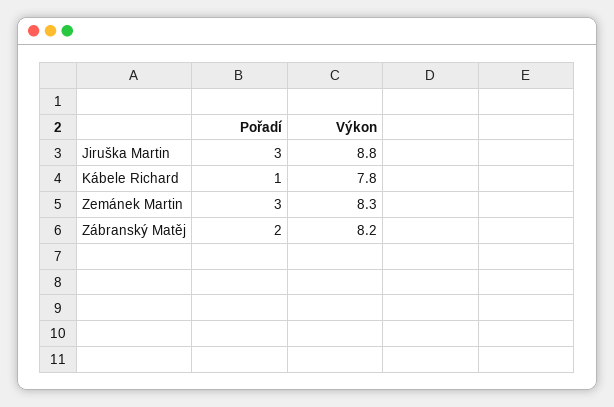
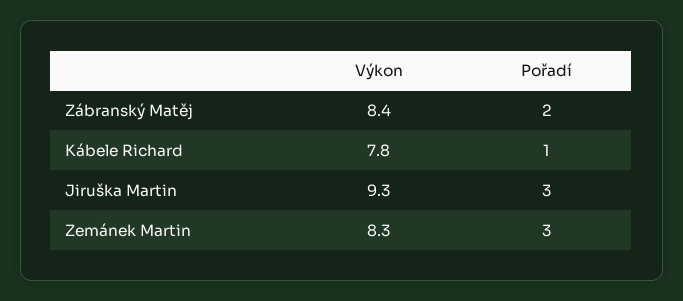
  {
    "Pořadí": {
      "Jiruška Martin": 3,
      "Kábele Richard": 1,
      "Zemánek Martin": 3,
      "Zábranský Matěj": 2
    },
    "Výkon": {
-     "Jiruška Martin": 8.8,
+     "Jiruška Martin": 9.3,
      "Kábele Richard": 7.8,
      "Zemánek Martin": 8.3,
-     "Zábranský Matěj": 8.2
+     "Zábranský Matěj": 8.4
    }
  }

